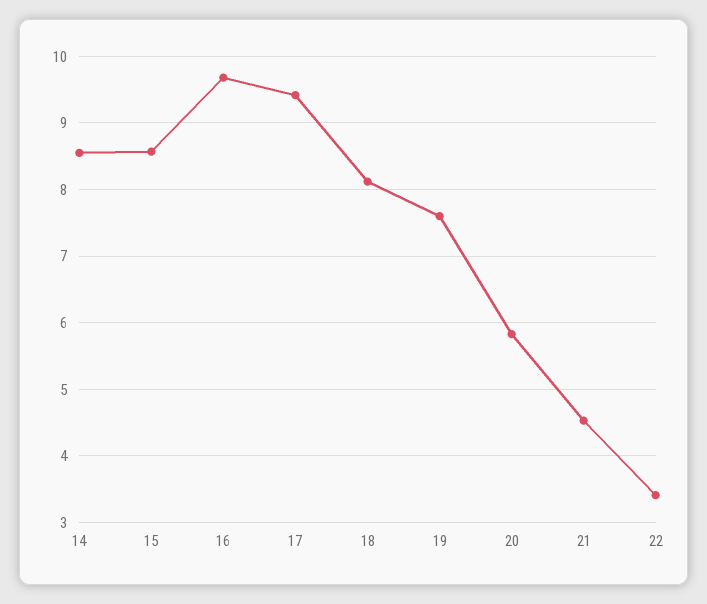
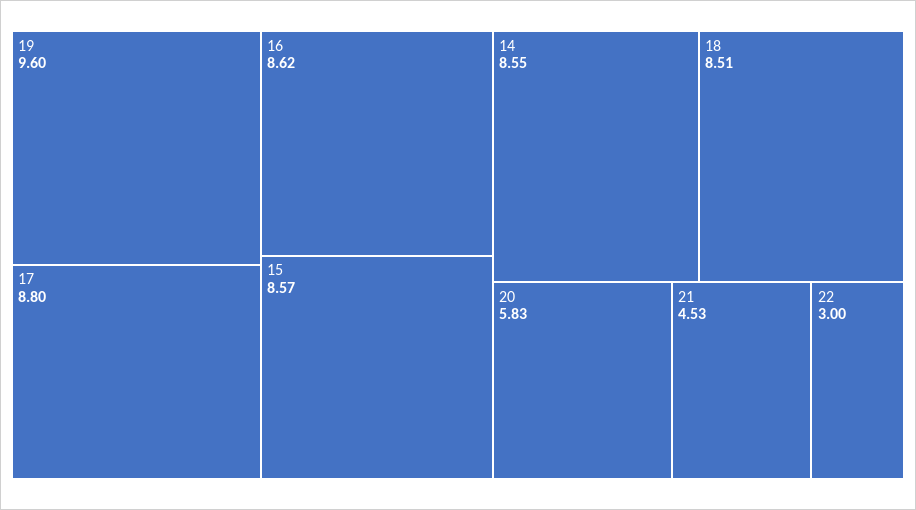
  {
    "14": 8.55,
    "15": 8.57,
-   "16": 9.7,
+   "16": 8.62,
-   "17": 9.4,
+   "17": 8.8,
-   "18": 8.1,
+   "18": 8.51,
-   "19": 7.6,
+   "19": 9.6,
    "20": 5.83,
    "21": 4.53,
-   "22": 3.4
+   "22": 3
  }

